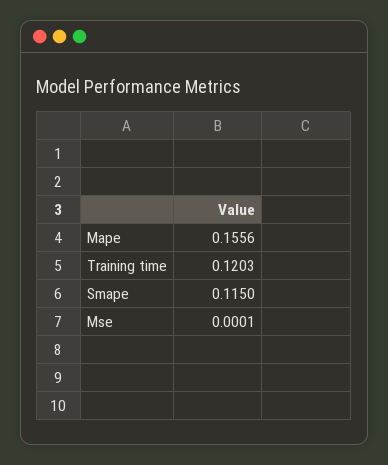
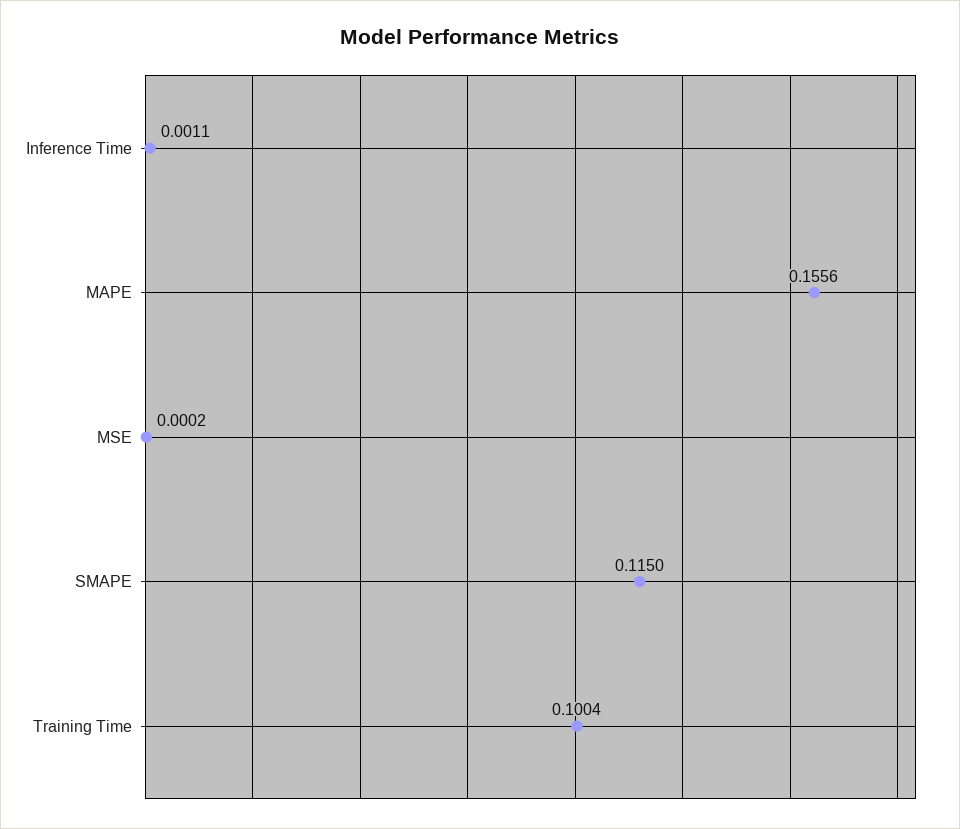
  {
    "Mape": 0.1556,
-   "Training time": 0.1203,
+   "Training time": 0.1004,
    "Smape": 0.115,
-   "Mse": 0.0001
+   "Mse": 0.0002,
+   "Inference Time": 0.0011
  }

